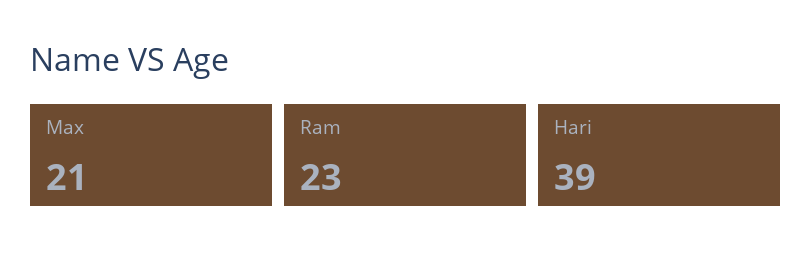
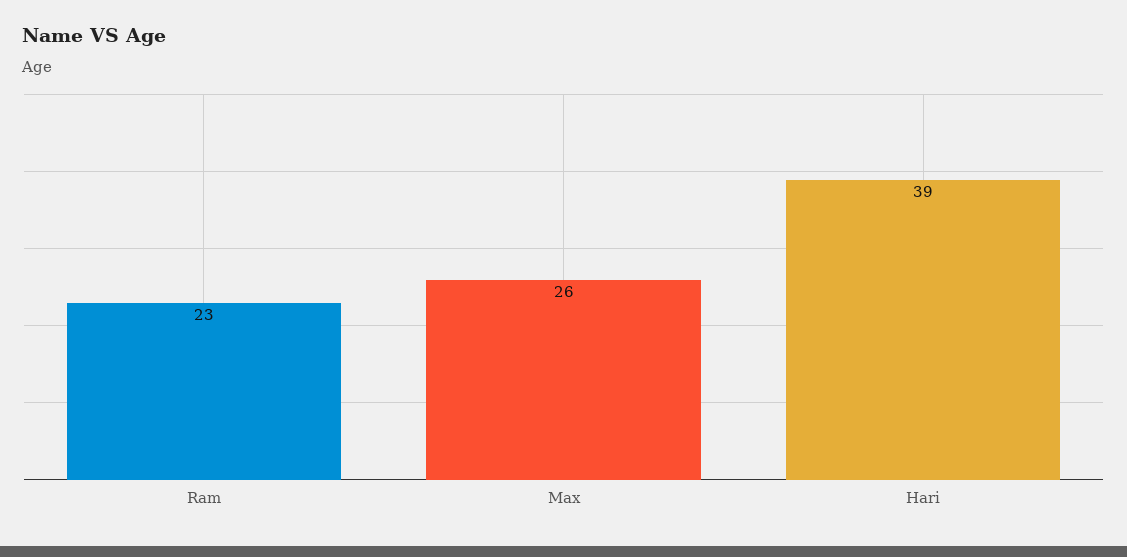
  {
-   "Max": 21,
+   "Max": 26,
    "Ram": 23,
    "Hari": 39
  }

